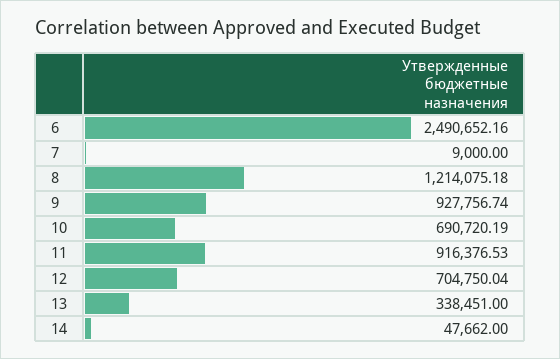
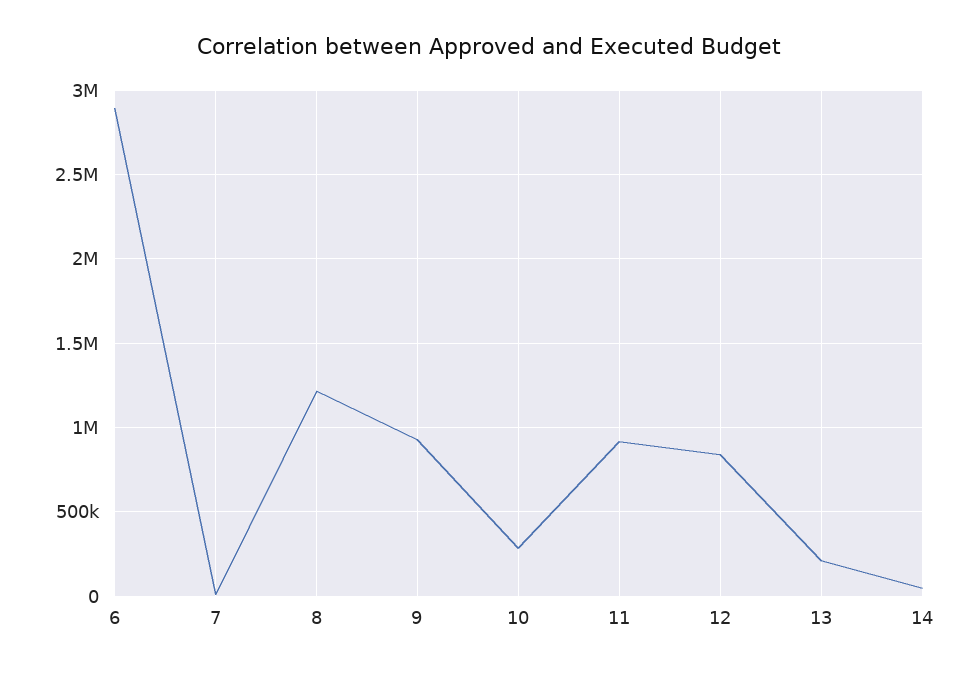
  {
-   "6": 2490652.16,
+   "6": 2900000,
    "7": 9000,
    "8": 1214075.18,
    "9": 927756.74,
-   "10": 690720.19,
+   "10": 300000,
    "11": 916376.53,
-   "12": 704750.04,
+   "12": 850000,
-   "13": 338451,
+   "13": 200000,
    "14": 47662
  }

